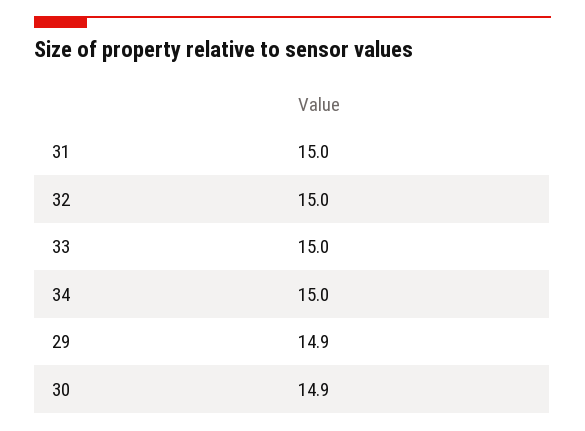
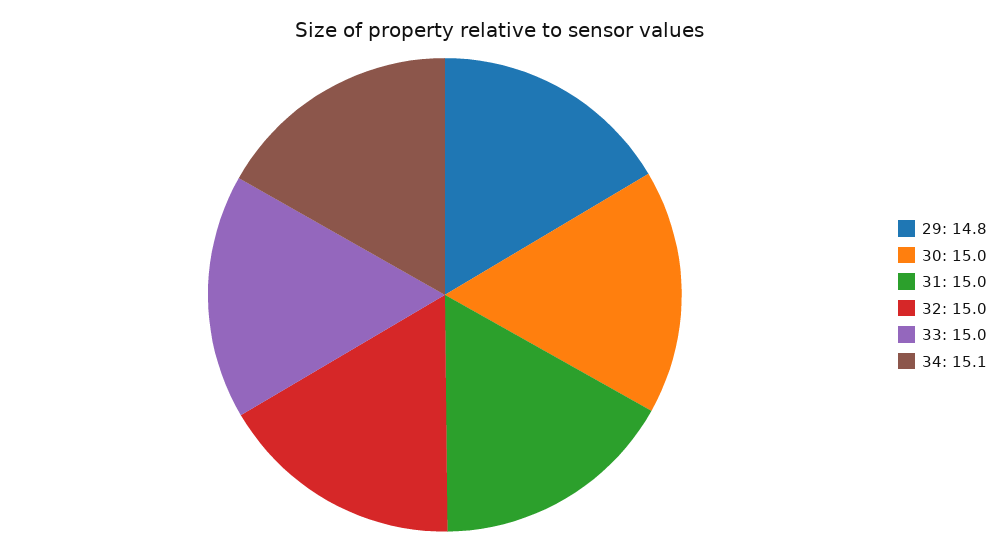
  {
    "31": 15,
    "32": 15,
    "33": 15,
-   "34": 15,
+   "34": 15.1,
-   "29": 14.9,
+   "29": 14.8,
-   "30": 14.9
+   "30": 15
  }

